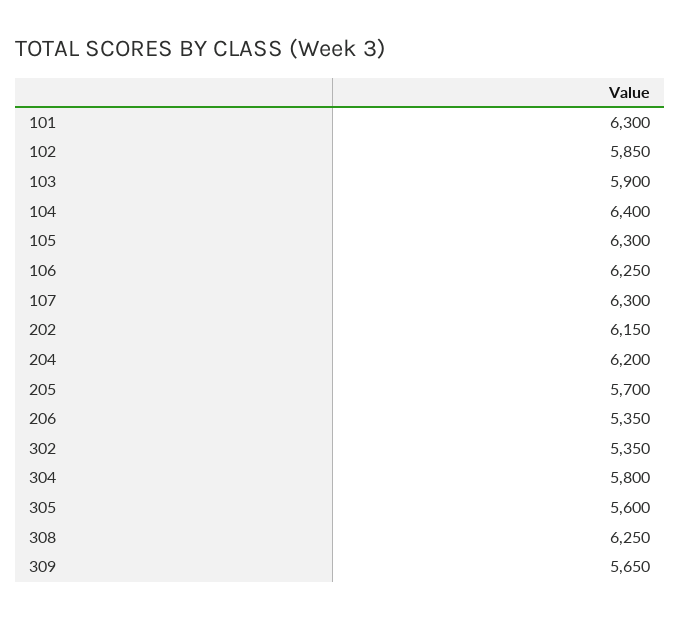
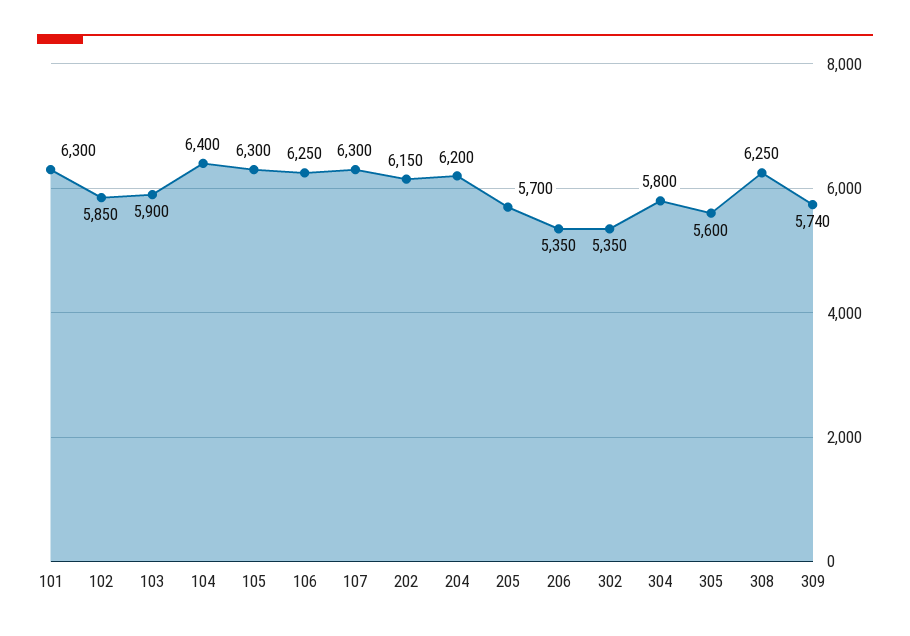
  {
    "101": 6300,
    "102": 5850,
    "103": 5900,
    "104": 6400,
    "105": 6300,
    "106": 6250,
    "107": 6300,
    "202": 6150,
    "204": 6200,
    "205": 5700,
    "206": 5350,
    "302": 5350,
    "304": 5800,
    "305": 5600,
    "308": 6250,
-   "309": 5650
+   "309": 5740
  }

